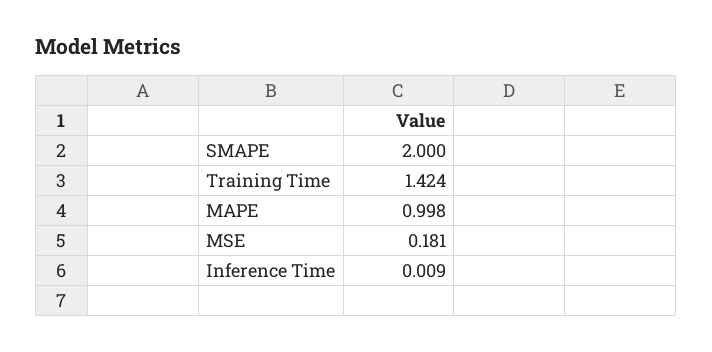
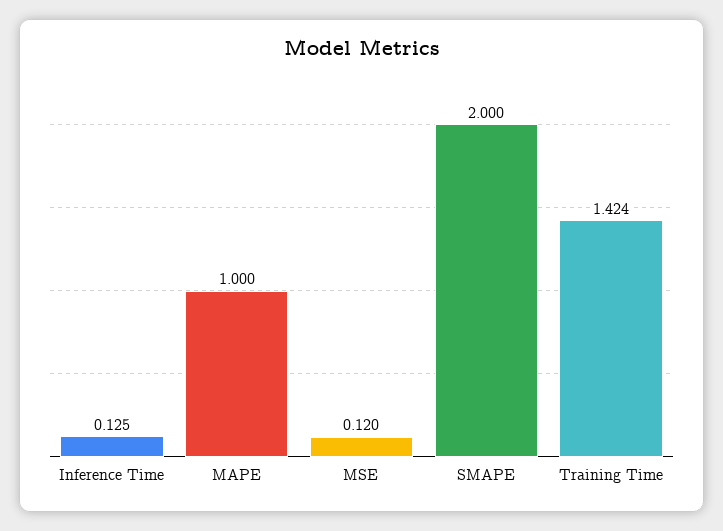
  {
    "SMAPE": 2,
    "Training Time": 1.424,
-   "MAPE": 0.998,
+   "MAPE": 1,
-   "MSE": 0.181,
+   "MSE": 0.12,
-   "Inference Time": 0.009
+   "Inference Time": 0.125
  }

